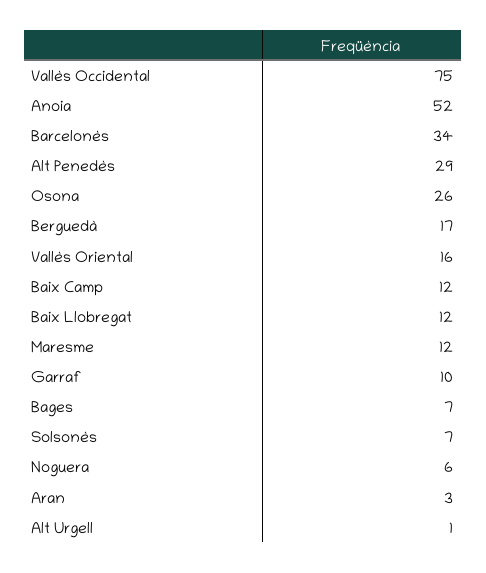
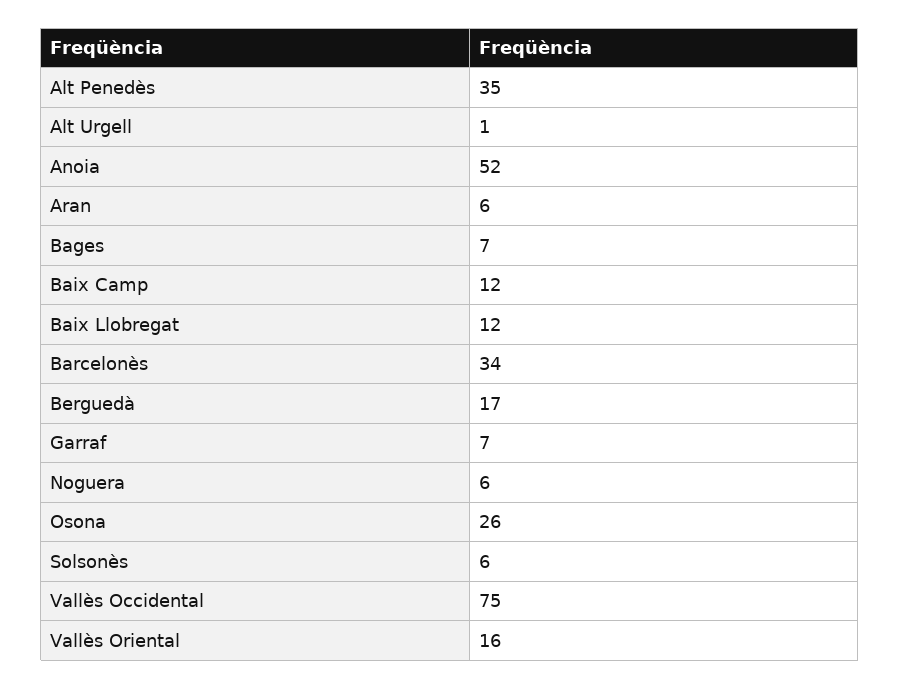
  {
    "Vallès Occidental": 75,
    "Anoia": 52,
    "Barcelonès": 34,
-   "Alt Penedès": 29,
+   "Alt Penedès": 35,
    "Osona": 26,
    "Berguedà": 17,
    "Vallès Oriental": 16,
    "Baix Camp": 12,
    "Baix Llobregat": 12,
-   "Maresme": 12,
-   "Garraf": 10,
+   "Garraf": 7,
    "Bages": 7,
-   "Solsonès": 7,
+   "Solsonès": 6,
    "Noguera": 6,
-   "Aran": 3,
+   "Aran": 6,
    "Alt Urgell": 1
  }

